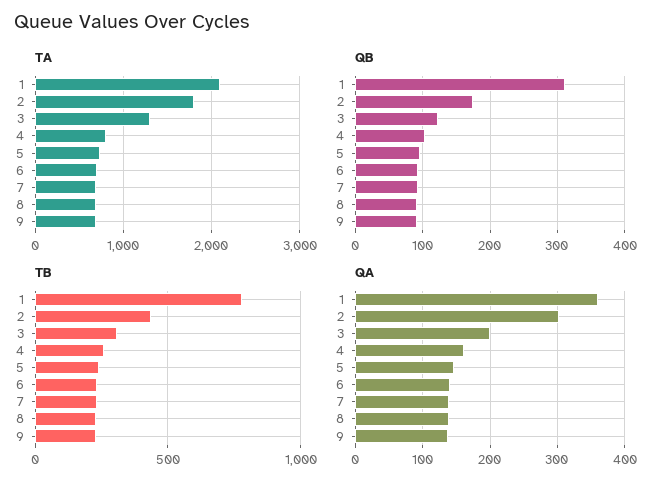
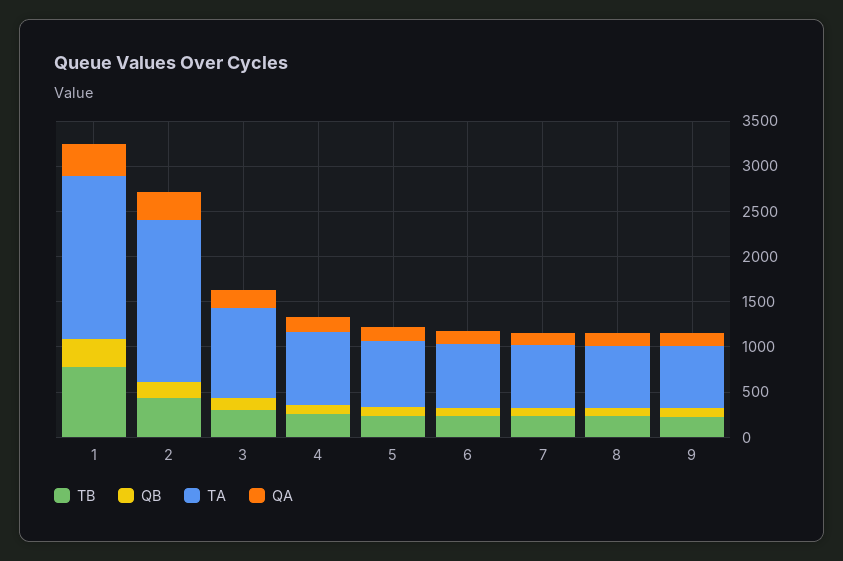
  {
    "TA": {
-     "1": 2100,
+     "1": 1800,
      "2": 1800,
-     "3": 1300,
+     "3": 1000,
      "4": 800,
      "5": 700,
      "6": 700,
      "7": 700,
      "8": 700,
      "9": 700
    },
    "QB": {
      "1": 310,
      "2": 170,
      "3": 120,
      "4": 100,
      "5": 100,
      "6": 90,
      "7": 90,
      "8": 90,
      "9": 90
    },
    "TB": {
      "1": 800,
      "2": 450,
      "3": 300,
      "4": 250,
      "5": 250,
      "6": 250,
      "7": 250,
      "8": 250,
      "9": 250
    },
    "QA": {
      "1": 360,
      "2": 300,
      "3": 200,
      "4": 160,
      "5": 150,
      "6": 140,
      "7": 140,
      "8": 140,
      "9": 140
    }
  }

